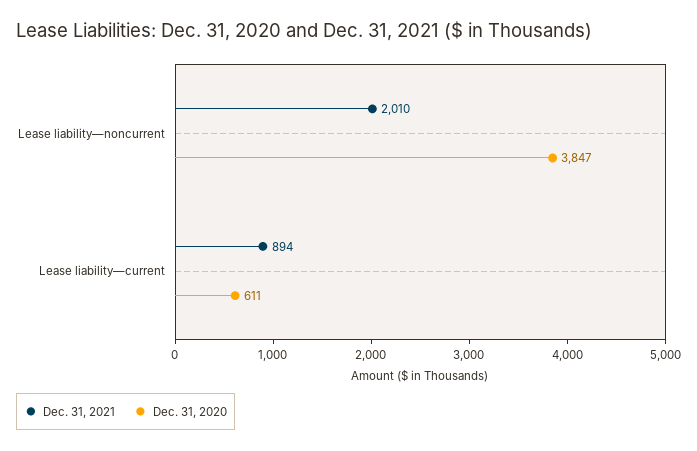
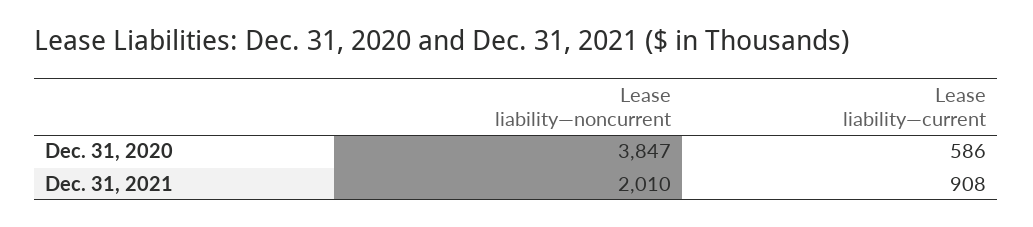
  {
    "Dec. 31, 2021": {
      "Lease liability—noncurrent": 2010,
-     "Lease liability—current": 894
+     "Lease liability—current": 908
    },
    "Dec. 31, 2020": {
      "Lease liability—noncurrent": 3847,
-     "Lease liability—current": 611
+     "Lease liability—current": 586
    }
  }

